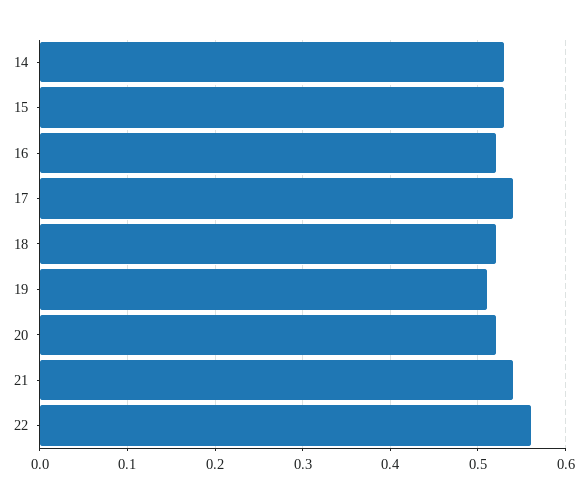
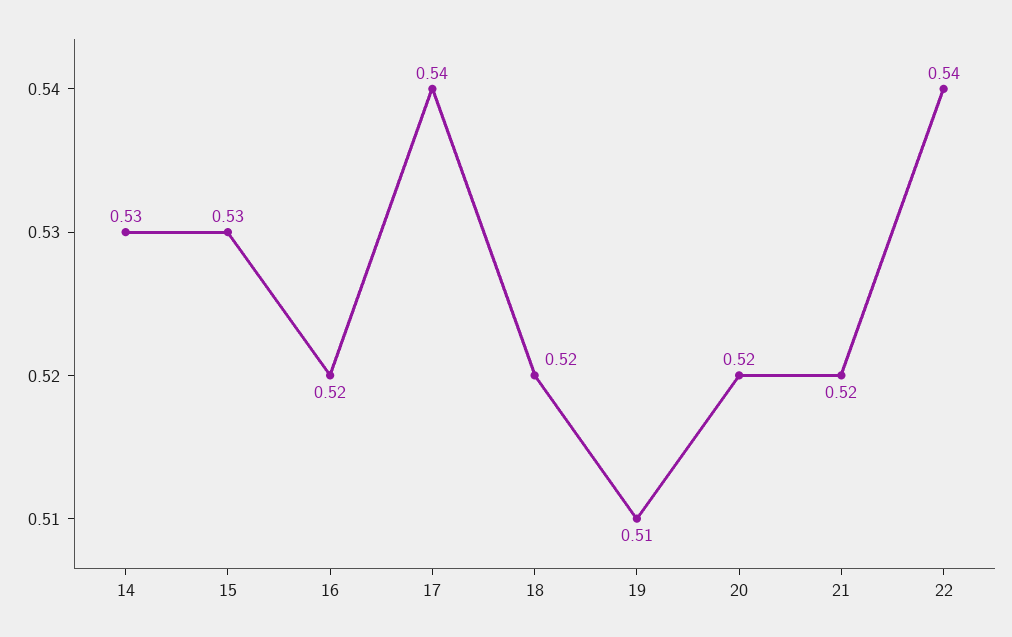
  {
    "14": 0.53,
    "15": 0.53,
    "16": 0.52,
    "17": 0.54,
    "18": 0.52,
    "19": 0.51,
    "20": 0.52,
-   "21": 0.54,
+   "21": 0.52,
-   "22": 0.56
+   "22": 0.54
  }

